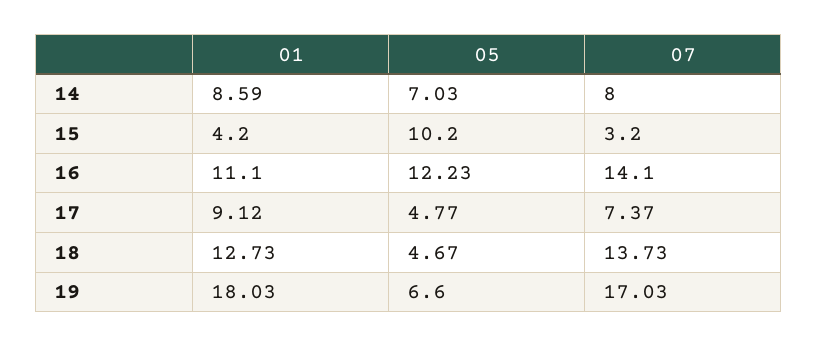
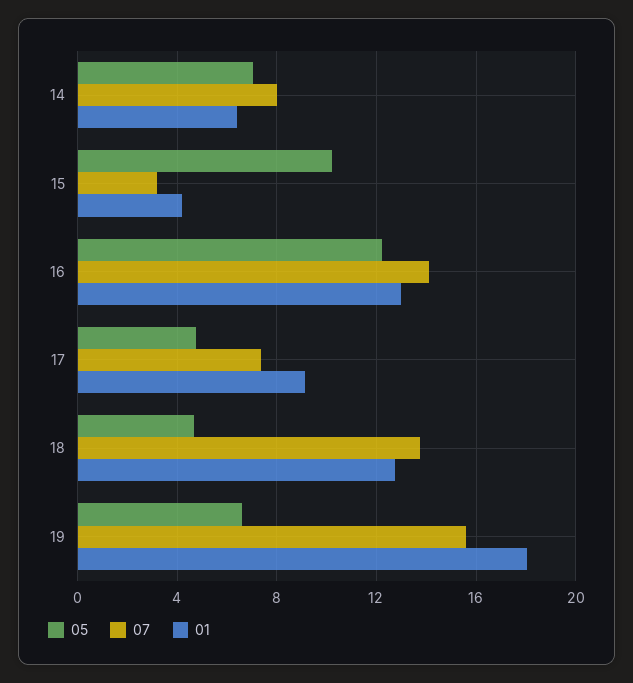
  {
    "01": {
-     "14": 8.59,
+     "14": 6.5,
      "15": 4.2,
-     "16": 11.1,
+     "16": 13,
      "17": 9.12,
      "18": 12.73,
      "19": 18.03
    },
    "05": {
      "14": 7.03,
      "15": 10.2,
      "16": 12.23,
      "17": 4.77,
      "18": 4.67,
      "19": 6.6
    },
    "07": {
      "14": 8,
      "15": 3.2,
      "16": 14.1,
      "17": 7.37,
      "18": 13.73,
-     "19": 17.03
+     "19": 15.5
    }
  }

